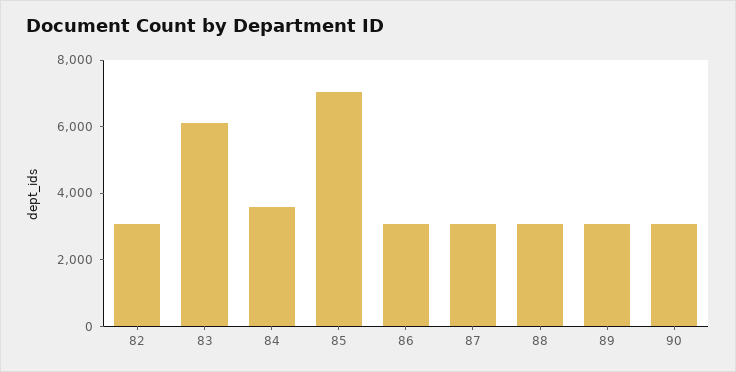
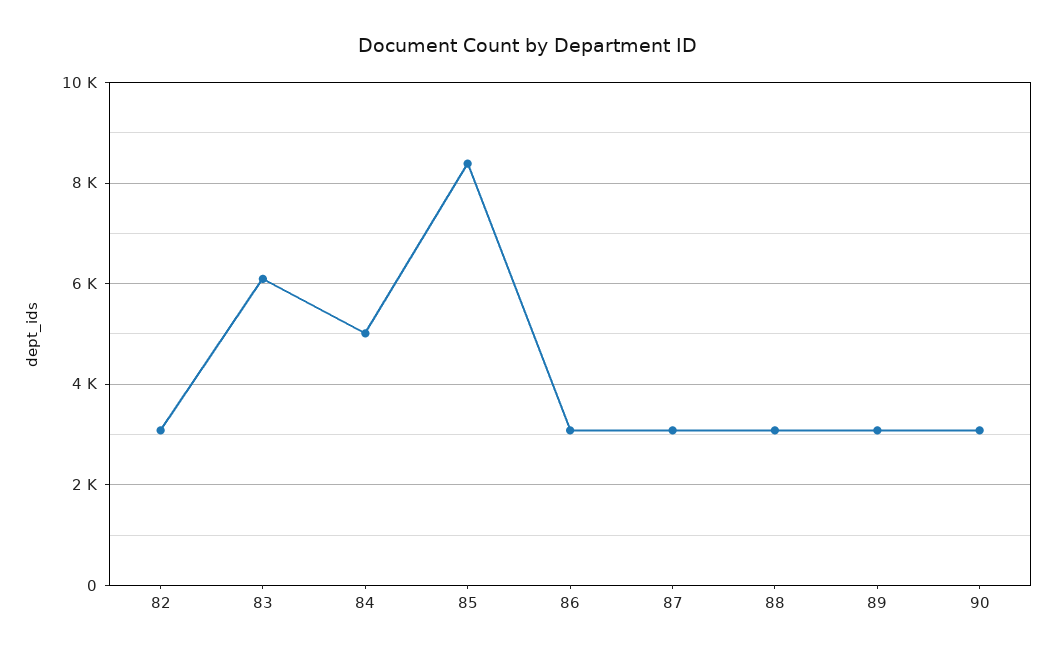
  {
    "82": 3000,
    "83": 6000,
-   "84": 3500,
+   "84": 5000,
-   "85": 7000,
+   "85": 8400,
    "86": 3000,
    "87": 3000,
    "88": 3000,
    "89": 3000,
    "90": 3000
  }

